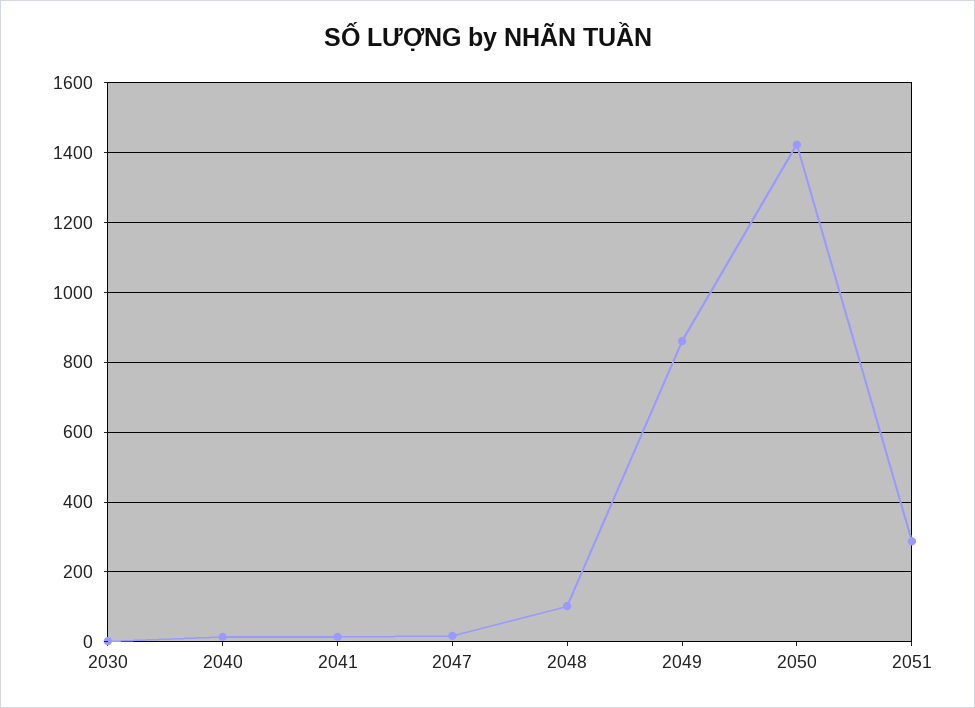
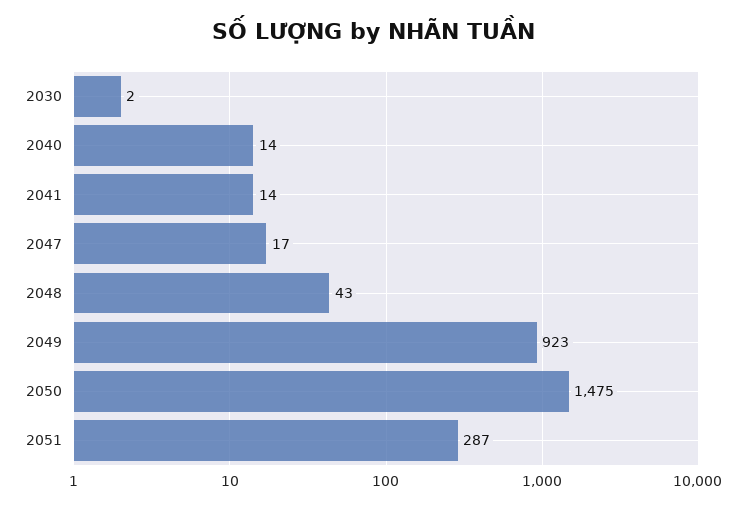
  {
    "2030": 2,
    "2040": 14,
    "2041": 14,
    "2047": 17,
-   "2048": 100,
+   "2048": 43,
-   "2049": 860,
+   "2049": 923,
-   "2050": 1420,
+   "2050": 1475,
    "2051": 287
  }

